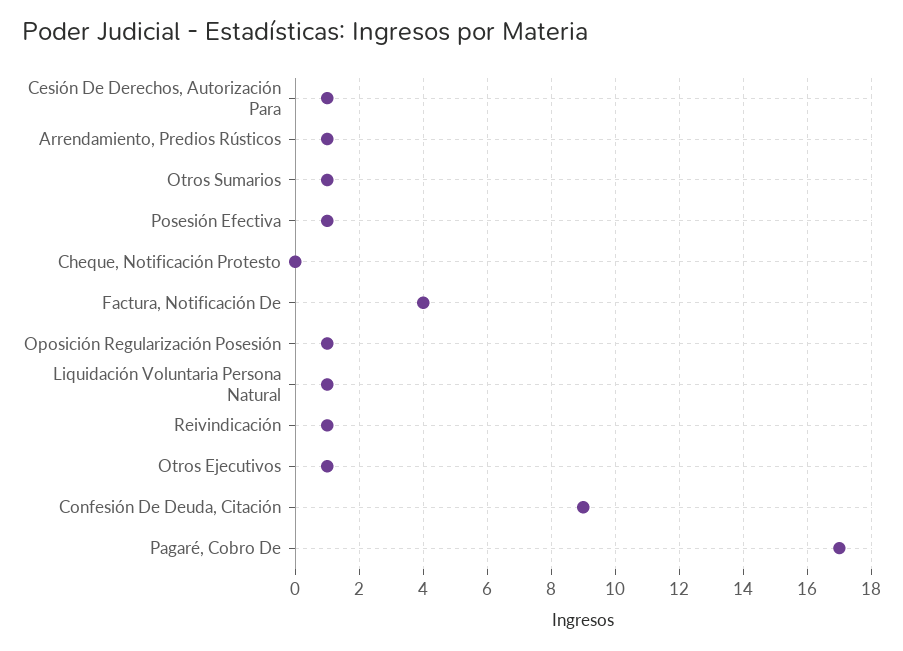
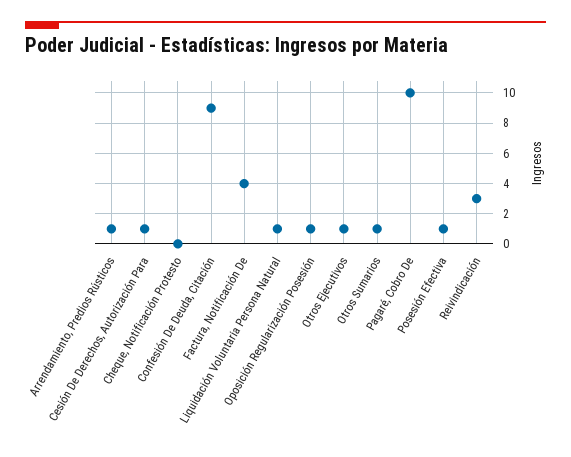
  {
    "Cesión De Derechos, Autorización Para": 1,
    "Arrendamiento, Predios Rústicos": 1,
    "Otros Sumarios": 1,
    "Posesión Efectiva": 1,
    "Cheque, Notificación Protesto": 0,
    "Factura, Notificación De": 4,
    "Oposición Regularización Posesión": 1,
    "Liquidación Voluntaria Persona Natural": 1,
-   "Reivindicación": 1,
+   "Reivindicación": 3,
    "Otros Ejecutivos": 1,
    "Confesión De Deuda, Citación": 9,
-   "Pagaré, Cobro De": 17
+   "Pagaré, Cobro De": 10
  }

